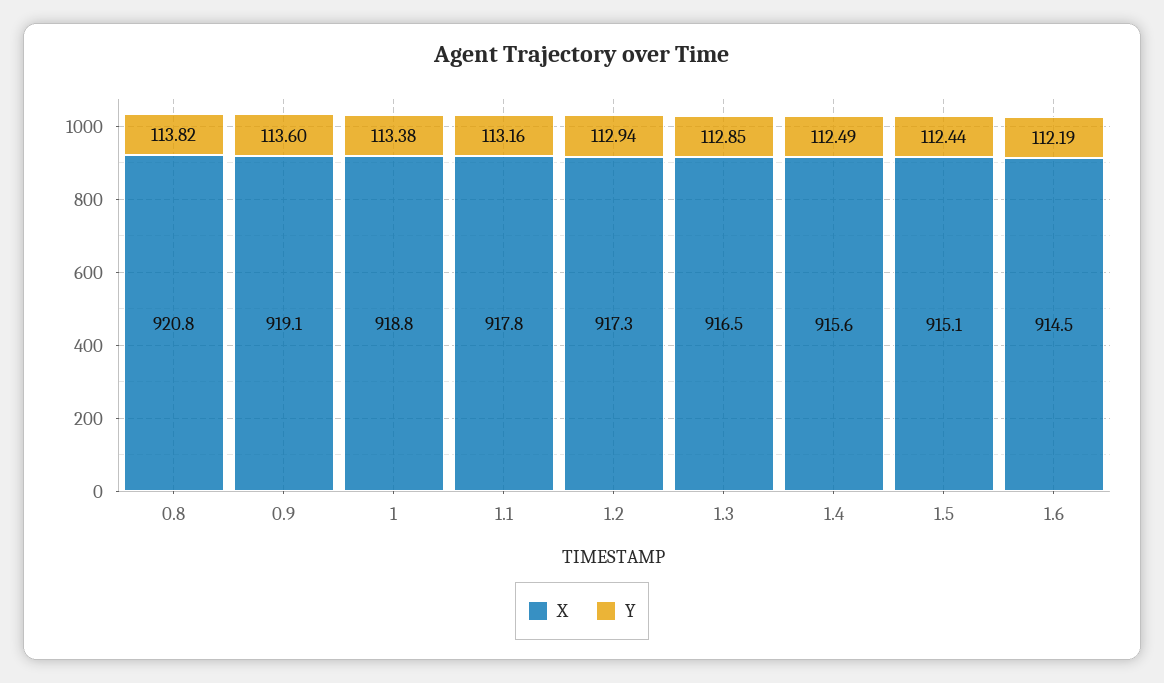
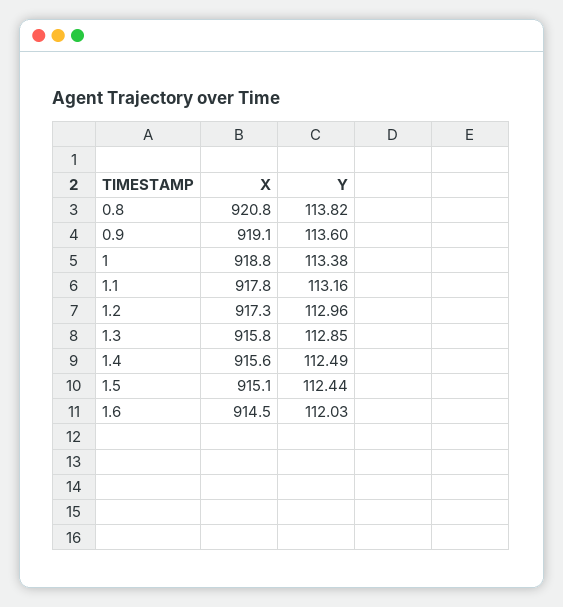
  {
    "X": {
      "0.8": 920.8,
      "0.9": 919.1,
      "1": 918.8,
      "1.1": 917.8,
      "1.2": 917.3,
-     "1.3": 916.5,
+     "1.3": 915.8,
      "1.4": 915.6,
      "1.5": 915.1,
      "1.6": 914.5
    },
    "Y": {
      "0.8": 113.82,
      "0.9": 113.6,
      "1": 113.38,
      "1.1": 113.16,
-     "1.2": 112.94,
+     "1.2": 112.96,
      "1.3": 112.85,
      "1.4": 112.49,
      "1.5": 112.44,
-     "1.6": 112.19
+     "1.6": 112.03
    }
  }

